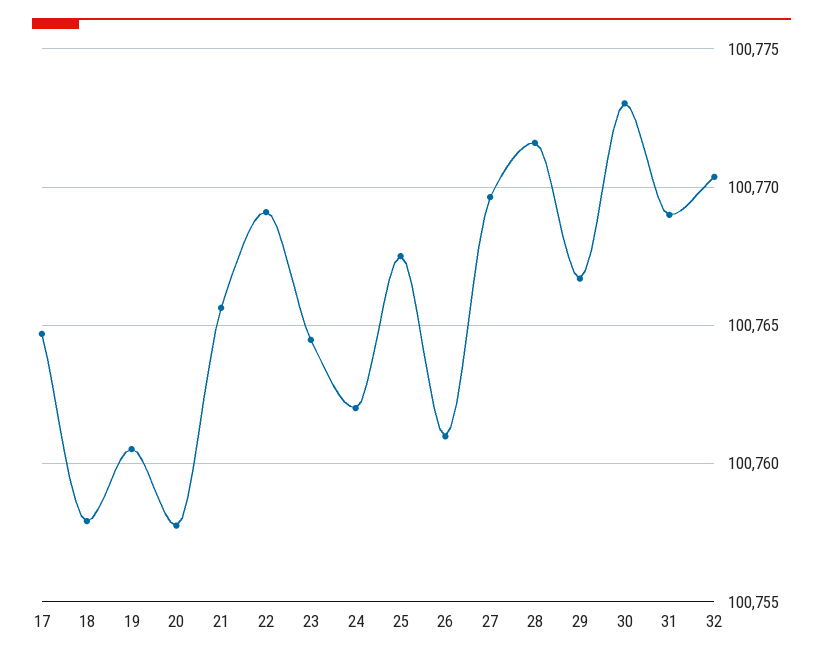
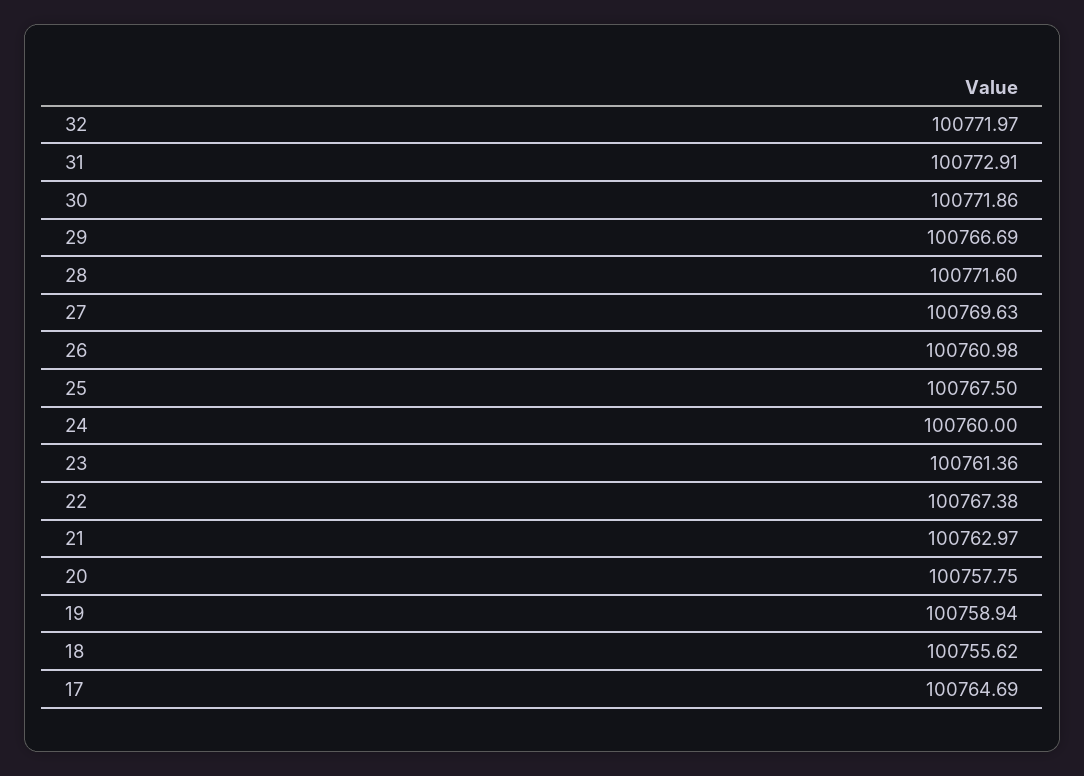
  {
    "17": 100764.69,
-   "18": 100758,
+   "18": 100755.62,
-   "19": 100760.5,
+   "19": 100758.94,
    "20": 100757.75,
-   "21": 100765.5,
+   "21": 100762.97,
-   "22": 100769,
+   "22": 100767.38,
-   "23": 100764.5,
+   "23": 100761.36,
-   "24": 100762,
+   "24": 100760,
    "25": 100767.5,
    "26": 100760.98,
    "27": 100769.63,
    "28": 100771.6,
    "29": 100766.69,
-   "30": 100773,
+   "30": 100771.86,
-   "31": 100769,
+   "31": 100772.91,
-   "32": 100770.5
+   "32": 100771.97
  }

